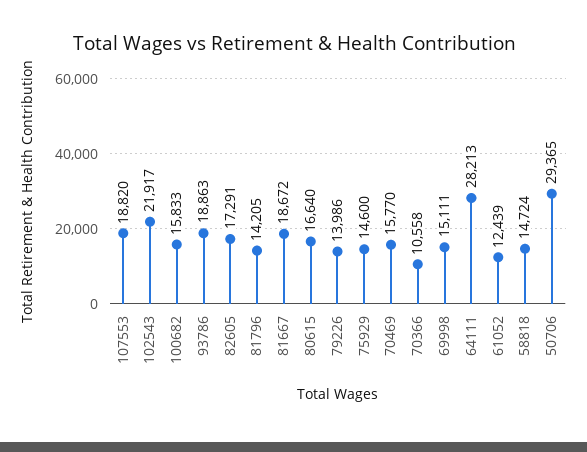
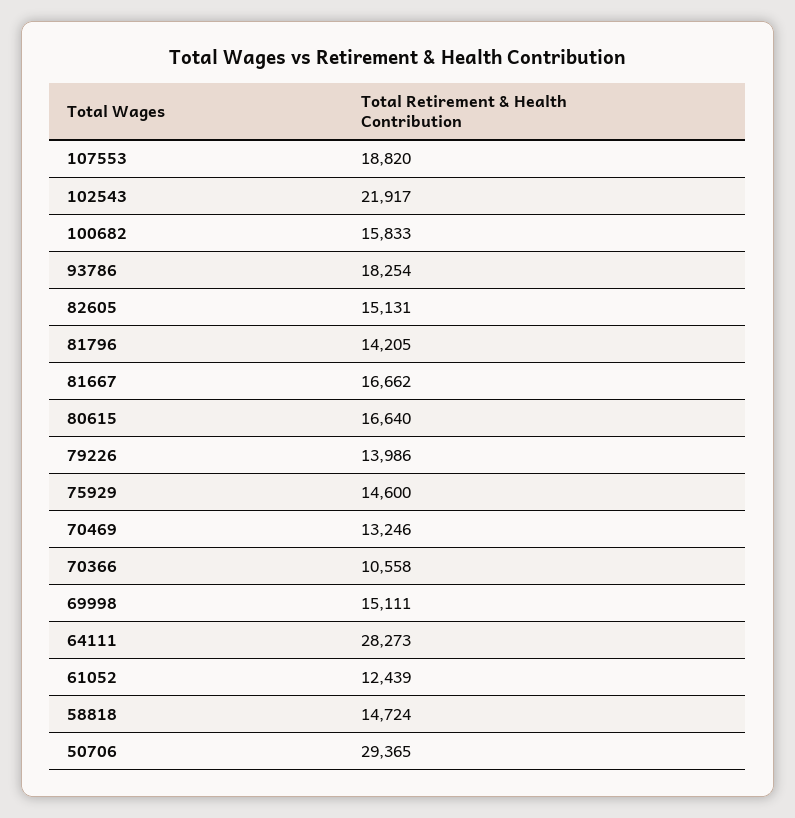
  {
    "107553": 18820,
    "102543": 21917,
    "100682": 15833,
-   "93786": 18863,
+   "93786": 18254,
-   "82605": 17291,
+   "82605": 15131,
    "81796": 14205,
-   "81667": 18672,
+   "81667": 16662,
    "80615": 16640,
    "79226": 13986,
    "75929": 14600,
-   "70469": 15770,
+   "70469": 13246,
    "70366": 10558,
    "69998": 15111,
-   "64111": 28213,
+   "64111": 28273,
    "61052": 12439,
    "58818": 14724,
    "50706": 29365
  }

